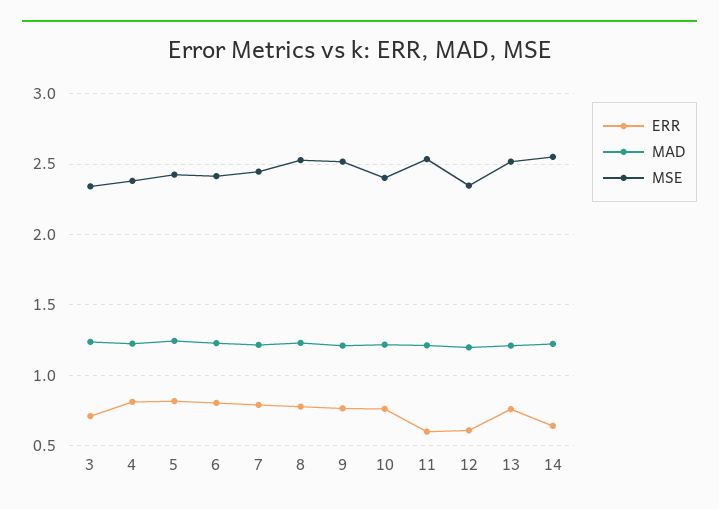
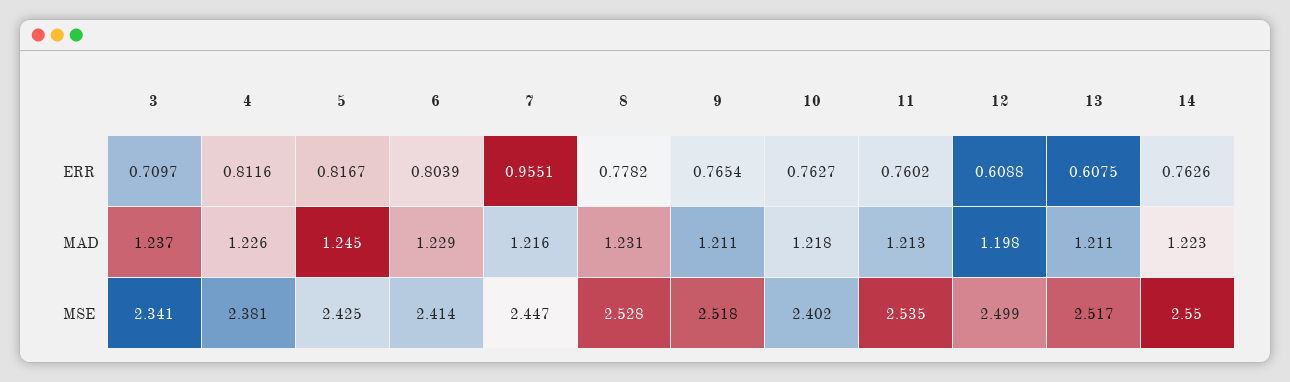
  {
    "ERR": {
      "3": 0.7097,
      "4": 0.8116,
      "5": 0.8167,
      "6": 0.8039,
-     "7": 0.8,
+     "7": 0.9551,
      "8": 0.7782,
      "9": 0.7654,
      "10": 0.7627,
-     "11": 0.6,
+     "11": 0.7602,
      "12": 0.6088,
-     "13": 0.75,
+     "13": 0.6075,
-     "14": 0.65
+     "14": 0.7626
    },
    "MAD": {
      "3": 1.237,
      "4": 1.226,
      "5": 1.245,
      "6": 1.229,
      "7": 1.216,
      "8": 1.231,
      "9": 1.211,
      "10": 1.218,
      "11": 1.213,
      "12": 1.198,
      "13": 1.211,
      "14": 1.223
    },
    "MSE": {
      "3": 2.341,
      "4": 2.381,
      "5": 2.425,
      "6": 2.414,
      "7": 2.447,
      "8": 2.528,
      "9": 2.518,
      "10": 2.402,
      "11": 2.535,
-     "12": 2.35,
+     "12": 2.499,
      "13": 2.517,
      "14": 2.55
    }
  }

